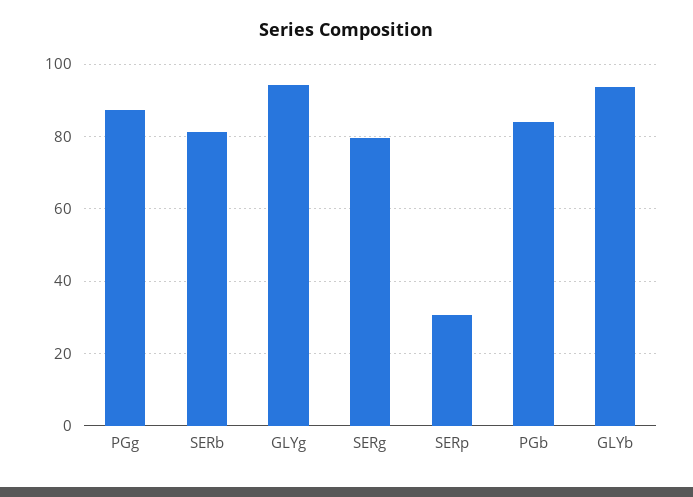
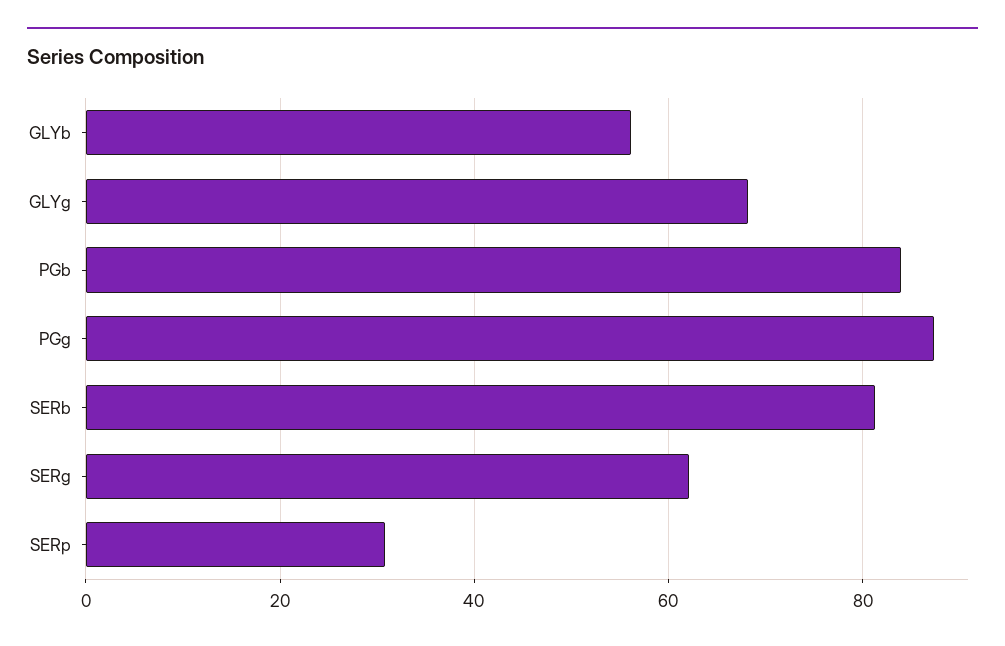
  {
    "PGg": 88,
    "SERb": 82,
-   "GLYg": 94,
+   "GLYg": 68,
-   "SERg": 80,
+   "SERg": 62,
    "SERp": 30,
    "PGb": 84,
-   "GLYb": 94
+   "GLYb": 56
  }

